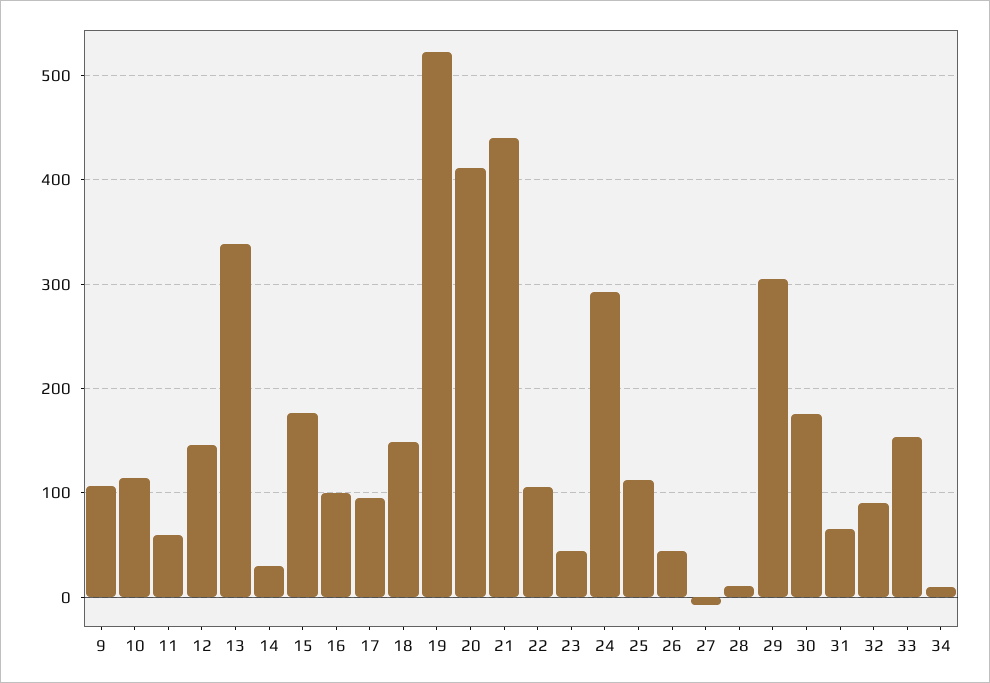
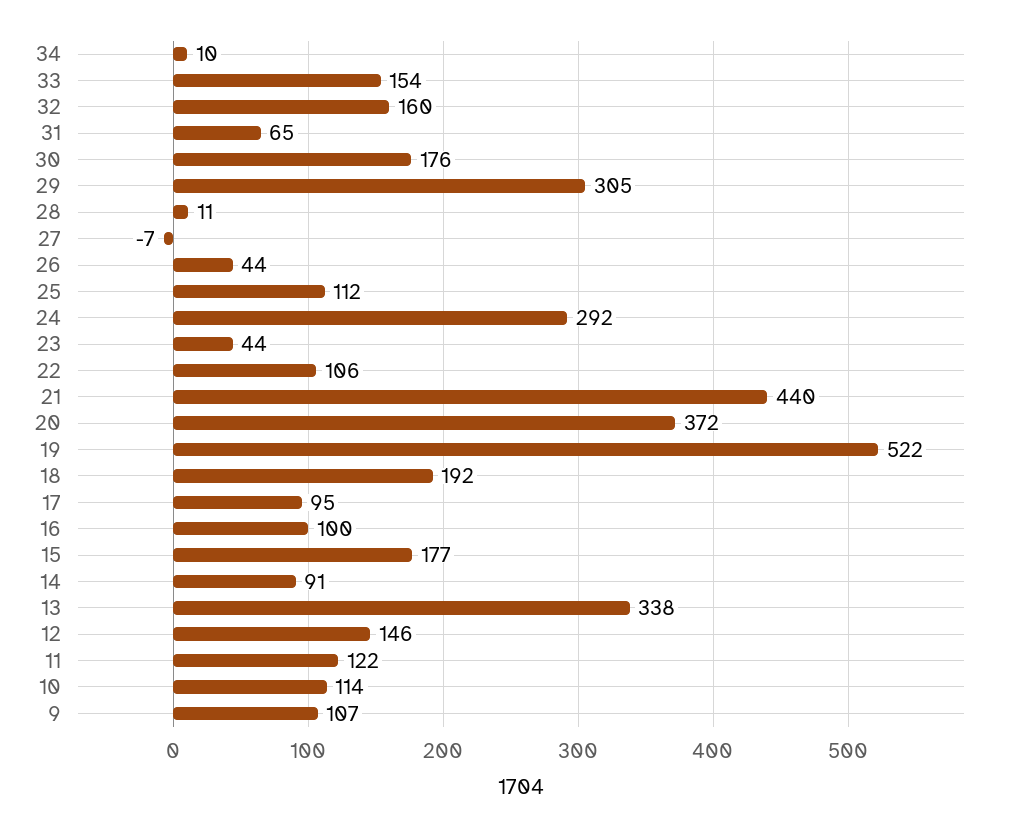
  {
    "9": 107,
    "10": 114,
-   "11": 60,
+   "11": 122,
    "12": 146,
    "13": 338,
-   "14": 30,
+   "14": 91,
    "15": 177,
    "16": 100,
    "17": 95,
-   "18": 150,
+   "18": 192,
    "19": 522,
-   "20": 410,
+   "20": 372,
    "21": 440,
    "22": 106,
    "23": 44,
    "24": 292,
    "25": 112,
    "26": 44,
    "27": -7,
    "28": 11,
    "29": 305,
    "30": 176,
    "31": 65,
-   "32": 90,
+   "32": 160,
    "33": 154,
    "34": 10
  }

